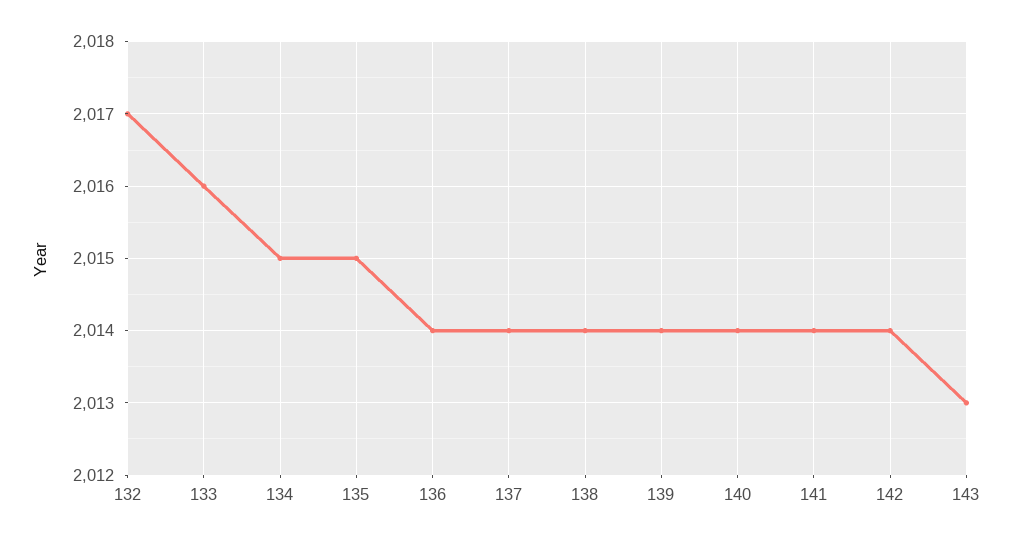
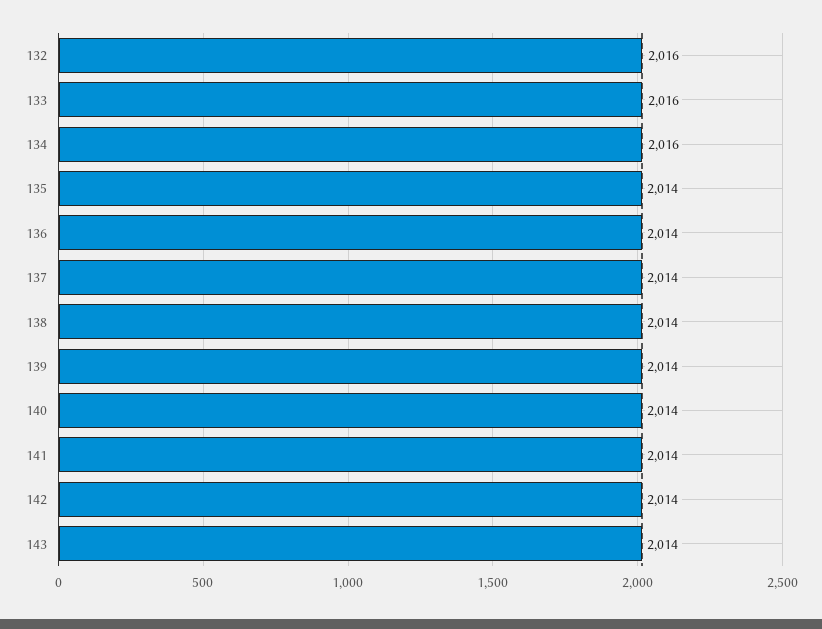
  {
-   "132": 2017,
+   "132": 2016,
    "133": 2016,
-   "134": 2015,
+   "134": 2016,
-   "135": 2015,
+   "135": 2014,
    "136": 2014,
    "137": 2014,
    "138": 2014,
    "139": 2014,
    "140": 2014,
    "141": 2014,
    "142": 2014,
-   "143": 2013
+   "143": 2014
  }

